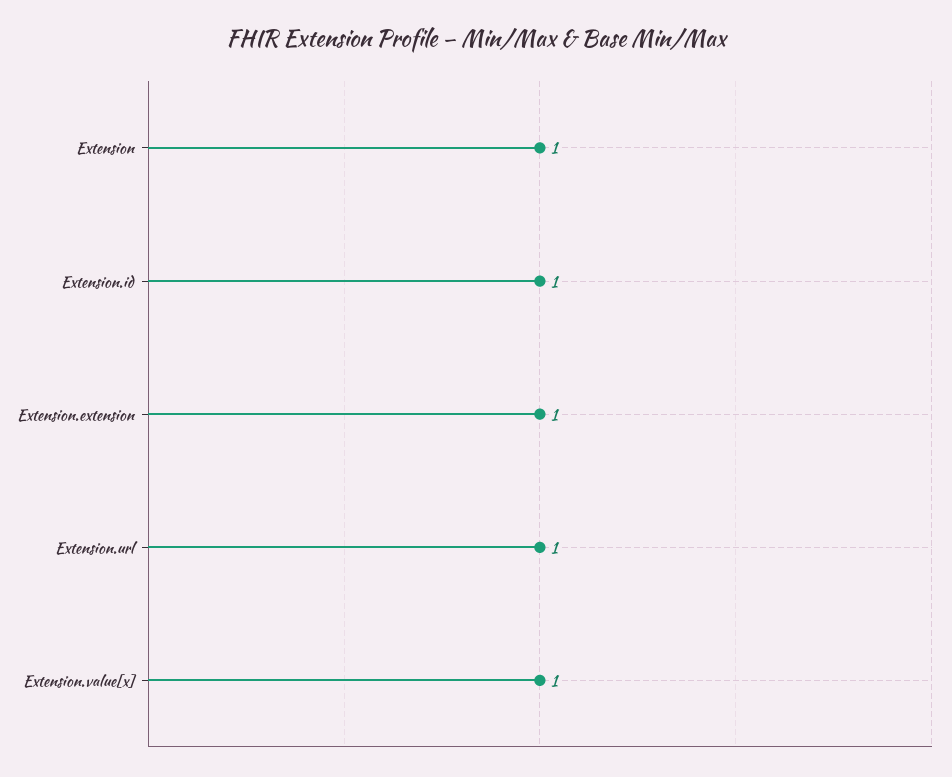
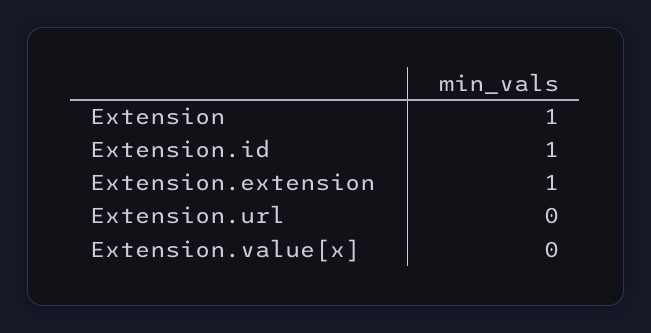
  {
    "Extension": 1,
    "Extension.id": 1,
    "Extension.extension": 1,
-   "Extension.url": 1,
+   "Extension.url": 0,
-   "Extension.value[x]": 1
+   "Extension.value[x]": 0
  }

